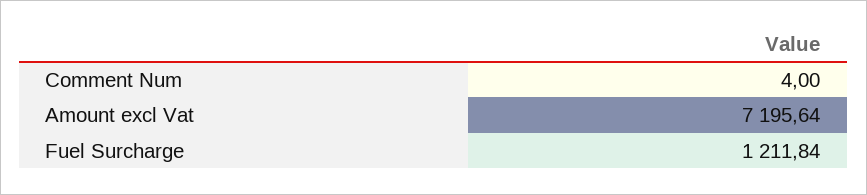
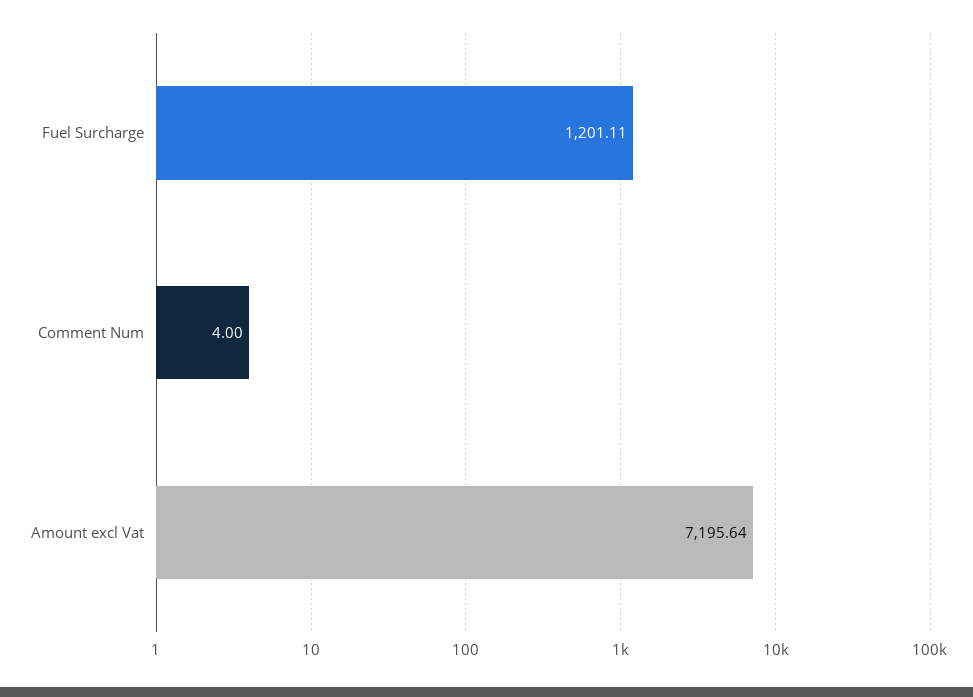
  {
    "Comment Num": 4,
    "Amount excl Vat": 7195.64,
-   "Fuel Surcharge": 1211.84
+   "Fuel Surcharge": 1201.11
  }

